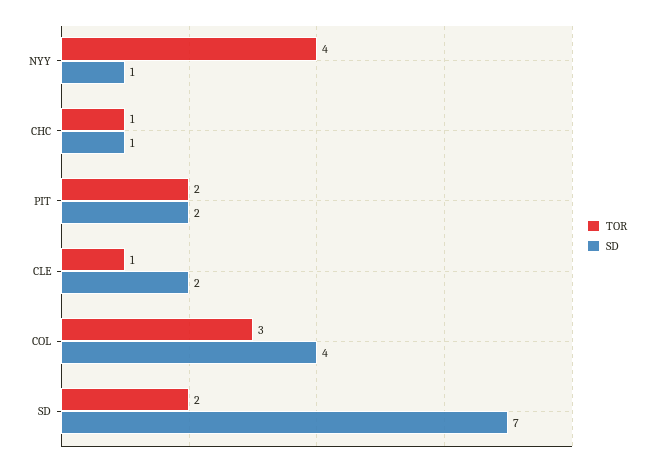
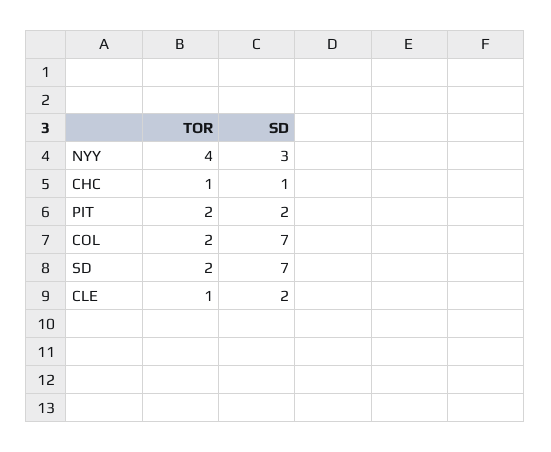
  {
    "TOR": {
      "NYY": 4,
      "CHC": 1,
      "PIT": 2,
      "CLE": 1,
-     "COL": 3,
+     "COL": 2,
      "SD": 2
    },
    "SD": {
-     "NYY": 1,
+     "NYY": 3,
      "CHC": 1,
      "PIT": 2,
      "CLE": 2,
-     "COL": 4,
+     "COL": 7,
      "SD": 7
    }
  }

